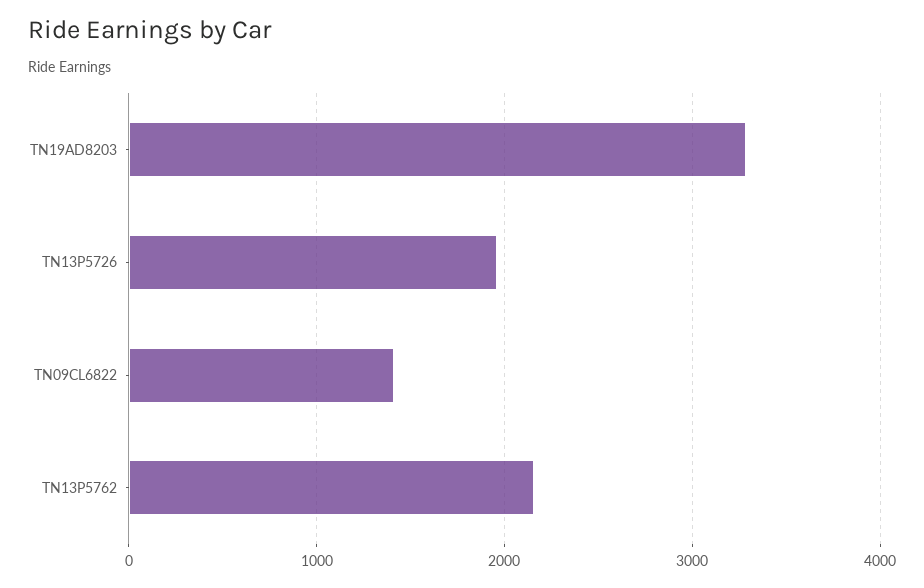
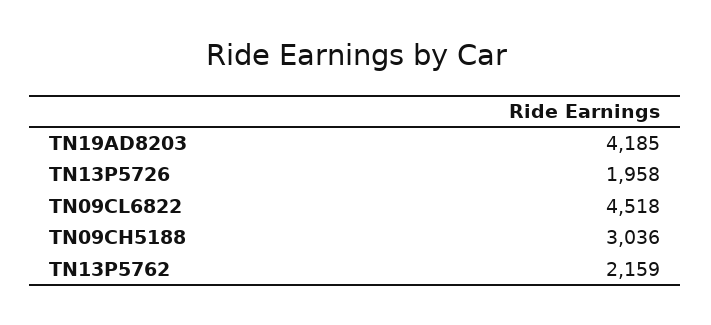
  {
-   "TN19AD8203": 3300,
+   "TN19AD8203": 4185,
    "TN13P5726": 1958,
-   "TN09CL6822": 1400,
+   "TN09CL6822": 4518,
-   "TN13P5762": 2159
+   "TN13P5762": 2159,
+   "TN09CH5188": 3036
  }

